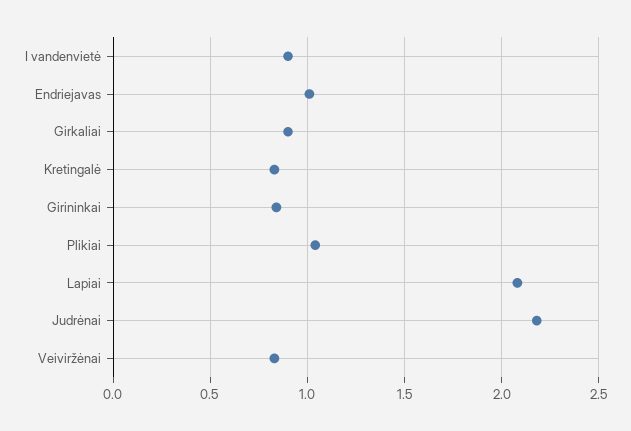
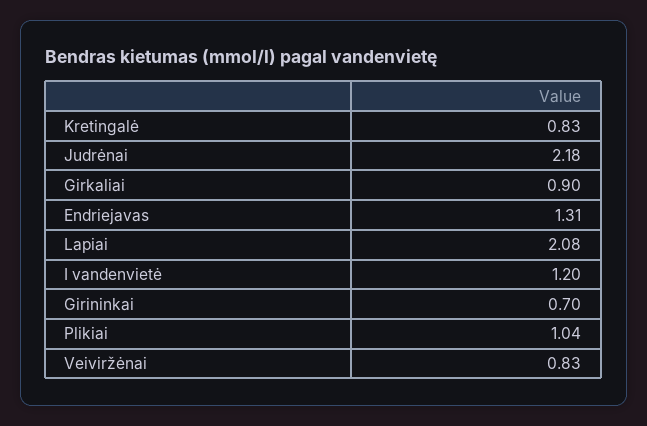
  {
-   "I vandenvietė": 0.9,
+   "I vandenvietė": 1.2,
-   "Endriejavas": 1,
+   "Endriejavas": 1.31,
    "Girkaliai": 0.9,
    "Kretingalė": 0.83,
-   "Girininkai": 0.85,
+   "Girininkai": 0.7,
    "Plikiai": 1.04,
    "Lapiai": 2.08,
    "Judrėnai": 2.18,
    "Veiviržėnai": 0.83
  }

